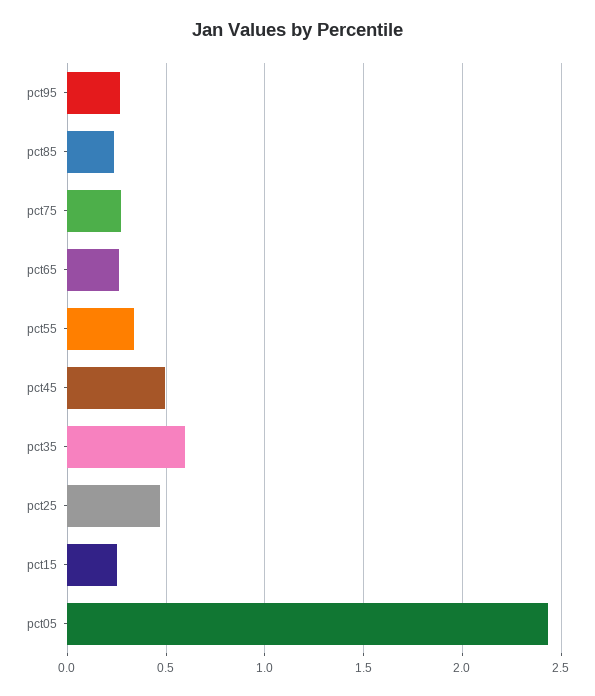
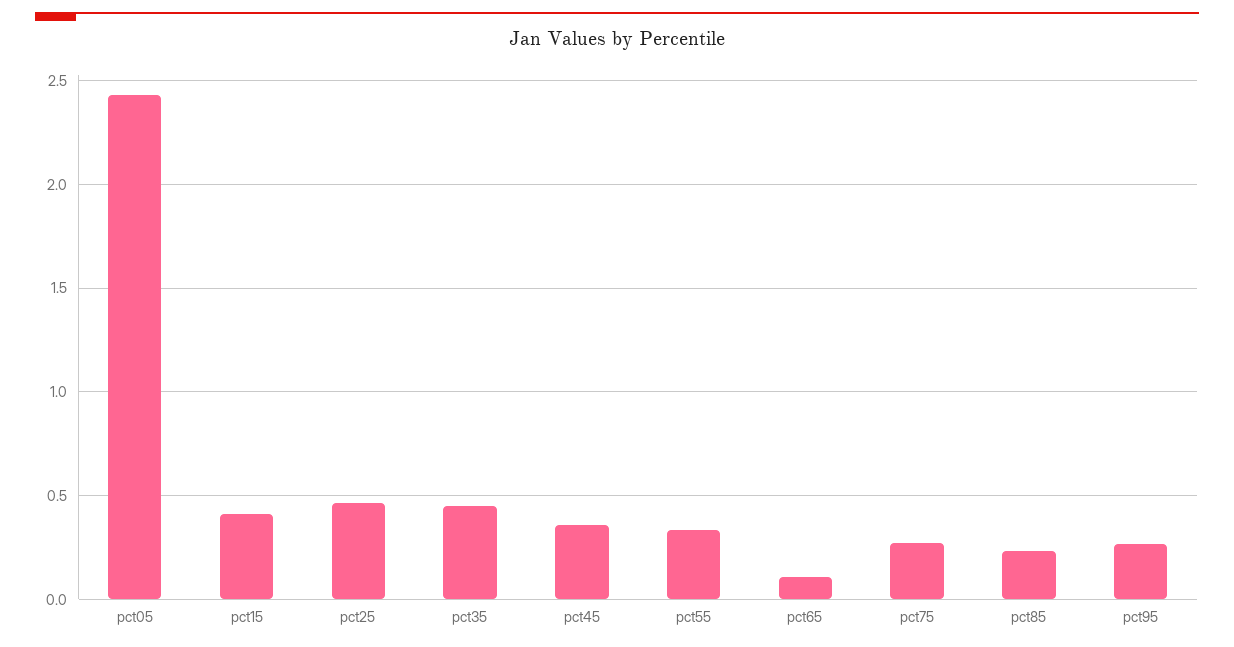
  {
    "pct95": 0.25,
    "pct85": 0.25,
    "pct75": 0.25,
-   "pct65": 0.25,
+   "pct65": 0.1,
    "pct55": 0.35,
-   "pct45": 0.5,
+   "pct45": 0.35,
-   "pct35": 0.6,
+   "pct35": 0.45,
    "pct25": 0.45,
-   "pct15": 0.25,
+   "pct15": 0.4,
    "pct05": 2.45
  }

